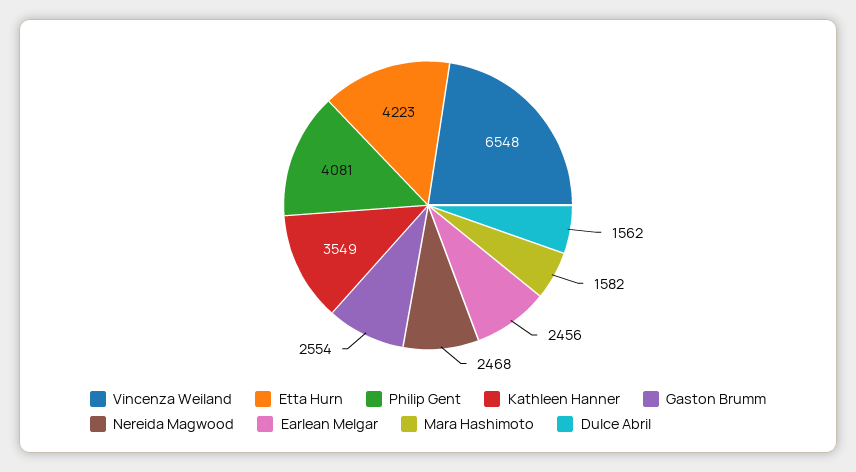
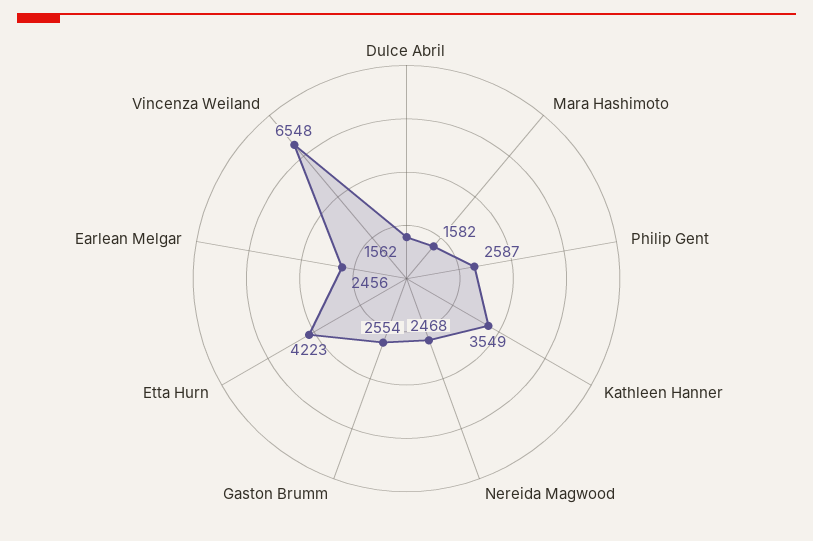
  {
    "Vincenza Weiland": 6548,
    "Etta Hurn": 4223,
-   "Philip Gent": 4081,
+   "Philip Gent": 2587,
    "Kathleen Hanner": 3549,
    "Gaston Brumm": 2554,
    "Nereida Magwood": 2468,
    "Earlean Melgar": 2456,
    "Mara Hashimoto": 1582,
    "Dulce Abril": 1562
  }

